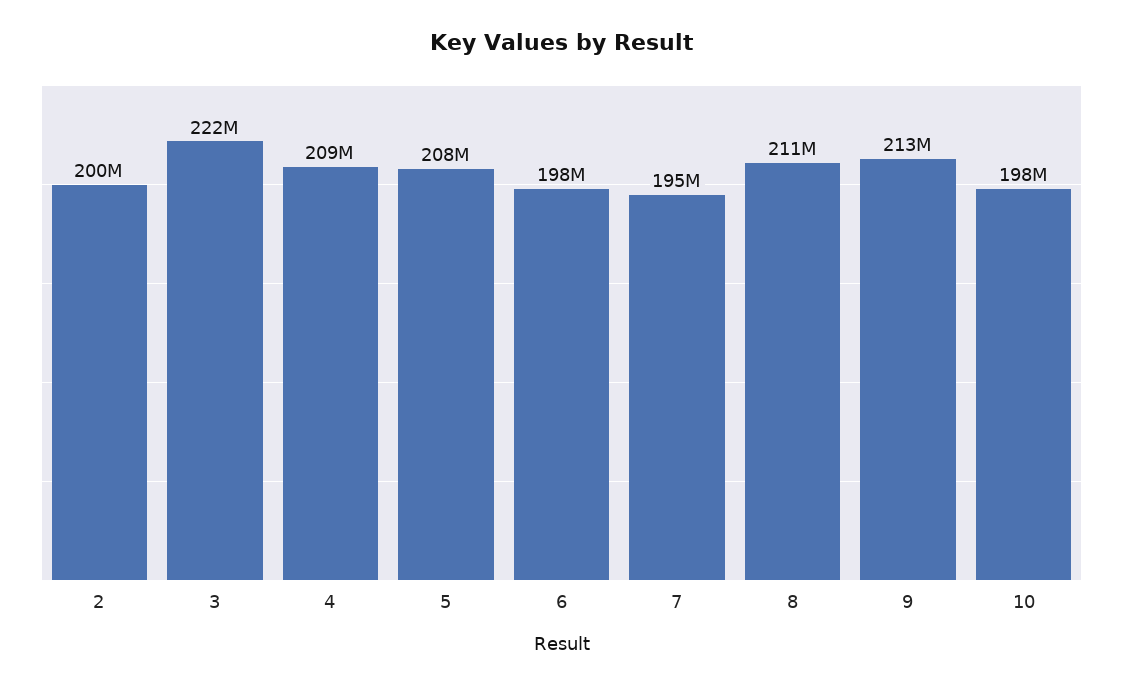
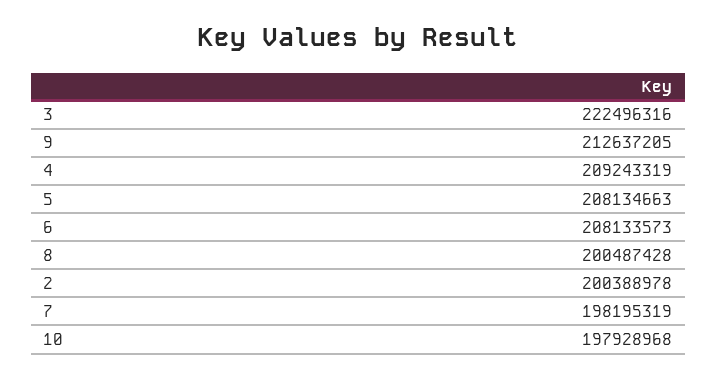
  {
    "2": 200388978,
    "3": 222496316,
    "4": 209243319,
    "5": 208134663,
-   "6": 198000000,
+   "6": 208133573,
-   "7": 195000000,
+   "7": 198195319,
-   "8": 211000000,
+   "8": 200487428,
    "9": 212637205,
    "10": 197928968
  }

